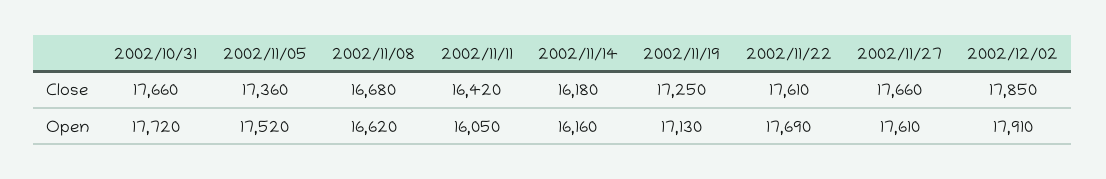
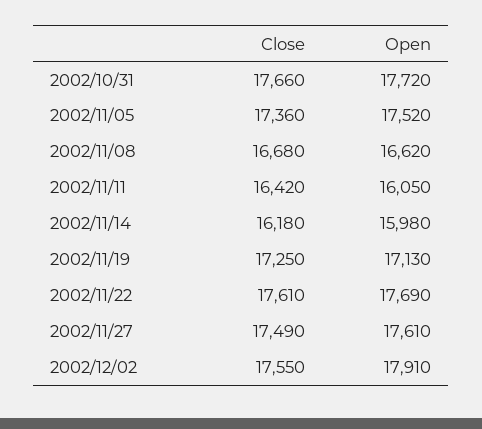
  {
    "2002/10/31": {
      "Close": 17660,
      "Open": 17720
    },
    "2002/11/05": {
      "Close": 17360,
      "Open": 17520
    },
    "2002/11/08": {
      "Close": 16680,
      "Open": 16620
    },
    "2002/11/11": {
      "Close": 16420,
      "Open": 16050
    },
    "2002/11/14": {
      "Close": 16180,
-     "Open": 16160
+     "Open": 15980
    },
    "2002/11/19": {
      "Close": 17250,
      "Open": 17130
    },
    "2002/11/22": {
      "Close": 17610,
      "Open": 17690
    },
    "2002/11/27": {
-     "Close": 17660,
+     "Close": 17490,
      "Open": 17610
    },
    "2002/12/02": {
-     "Close": 17850,
+     "Close": 17550,
      "Open": 17910
    }
  }

